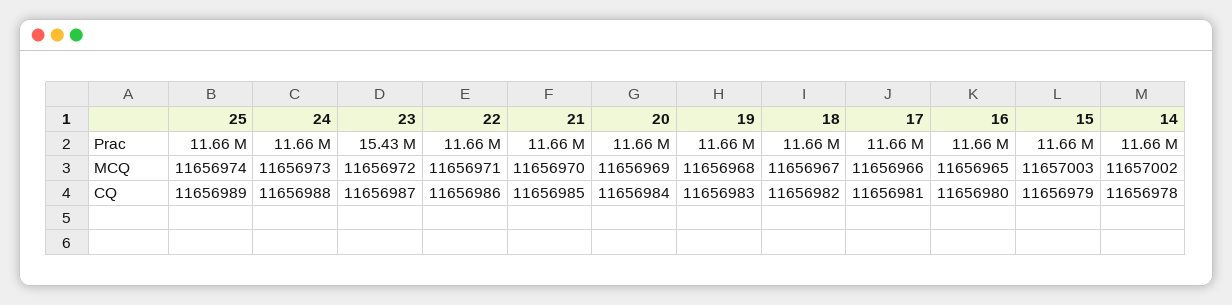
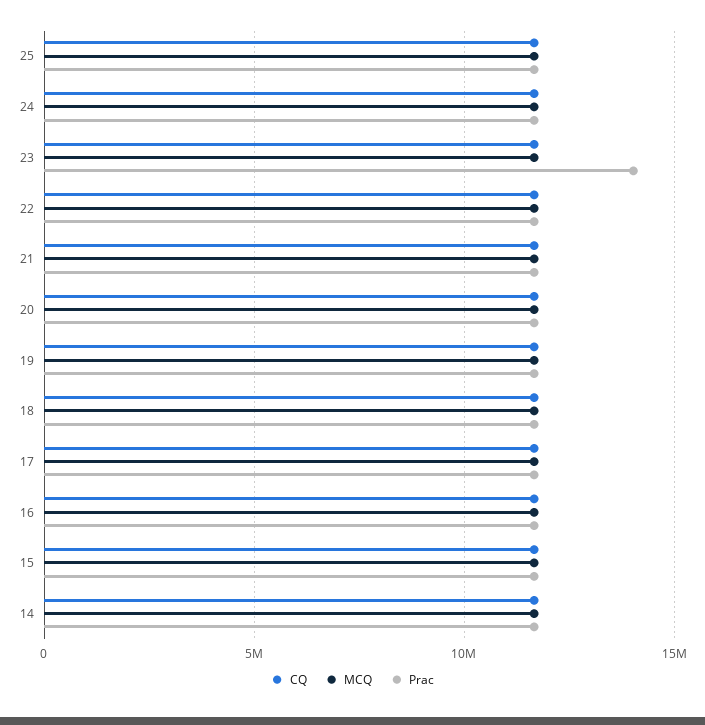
  {
    "Prac": {
      "25": 11660000,
      "24": 11660000,
-     "23": 15430000,
+     "23": 14000000,
      "22": 11660000,
      "21": 11660000,
      "20": 11660000,
      "19": 11660000,
      "18": 11660000,
      "17": 11660000,
      "16": 11660000,
      "15": 11660000,
      "14": 11660000
    },
    "MCQ": {
      "25": 11656974,
      "24": 11656973,
      "23": 11656972,
      "22": 11656971,
      "21": 11656970,
      "20": 11656969,
      "19": 11656968,
      "18": 11656967,
      "17": 11656966,
      "16": 11656965,
      "15": 11657003,
      "14": 11657002
    },
    "CQ": {
      "25": 11656989,
      "24": 11656988,
      "23": 11656987,
      "22": 11656986,
      "21": 11656985,
      "20": 11656984,
      "19": 11656983,
      "18": 11656982,
      "17": 11656981,
      "16": 11656980,
      "15": 11656979,
      "14": 11656978
    }
  }

